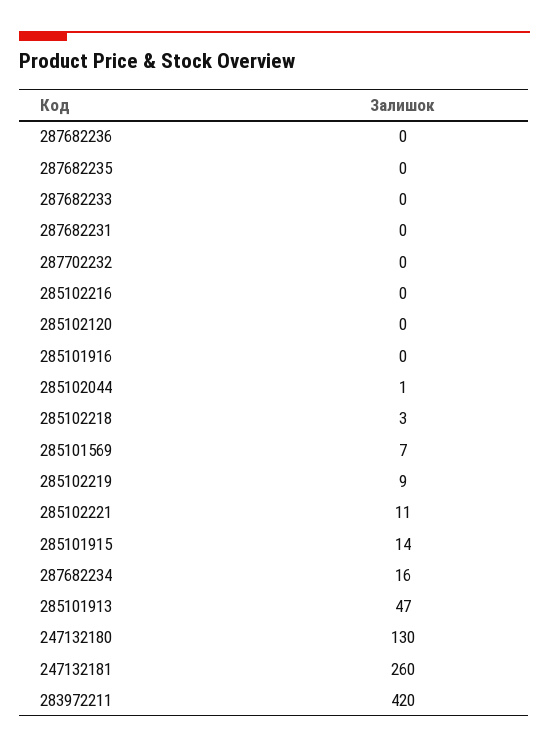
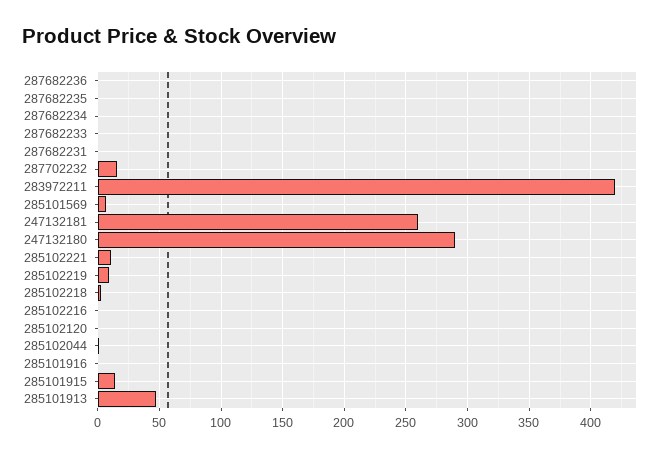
  {
    "287682236": 0,
    "287682235": 0,
    "287682233": 0,
    "287682231": 0,
-   "287702232": 0,
+   "287702232": 15,
    "285102216": 0,
    "285102120": 0,
    "285101916": 0,
    "285102044": 1,
    "285102218": 3,
    "285101569": 7,
    "285102219": 9,
    "285102221": 11,
    "285101915": 14,
-   "287682234": 16,
+   "287682234": 0,
    "285101913": 47,
-   "247132180": 130,
+   "247132180": 290,
    "247132181": 260,
    "283972211": 420
  }

